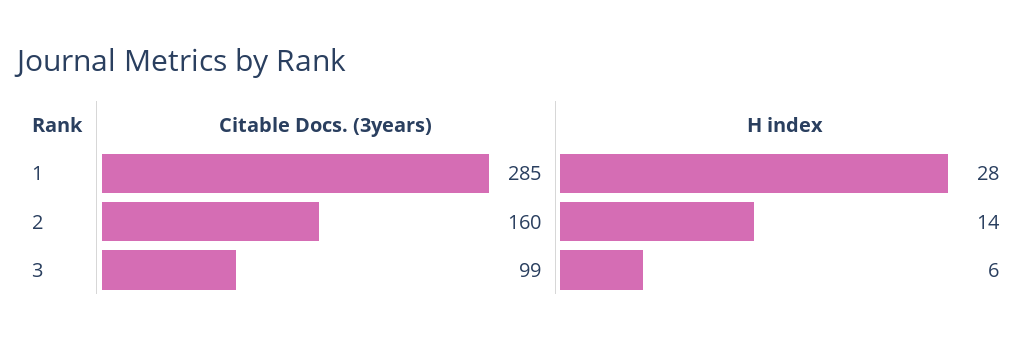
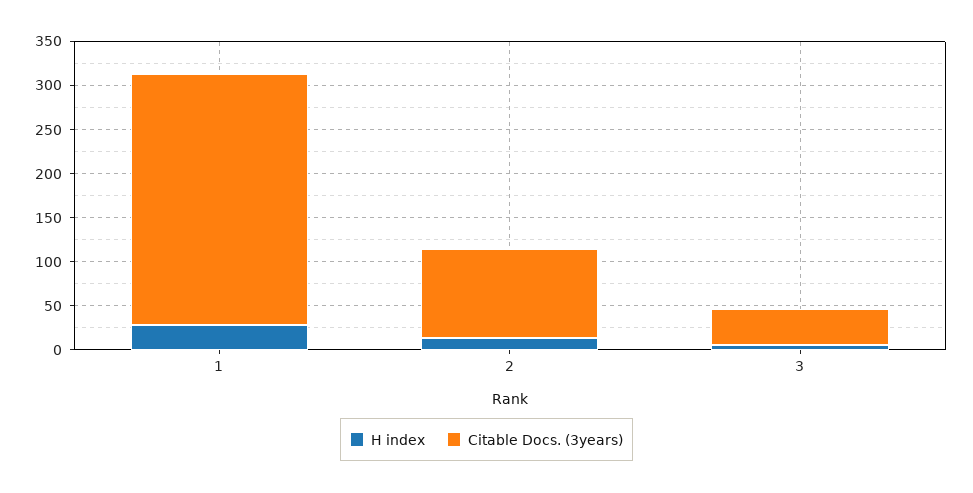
  {
    "Citable Docs. (3years)": {
      "1": 285,
-     "2": 160,
+     "2": 100,
-     "3": 99
+     "3": 40
    },
    "H index": {
      "1": 28,
      "2": 14,
      "3": 6
    }
  }

